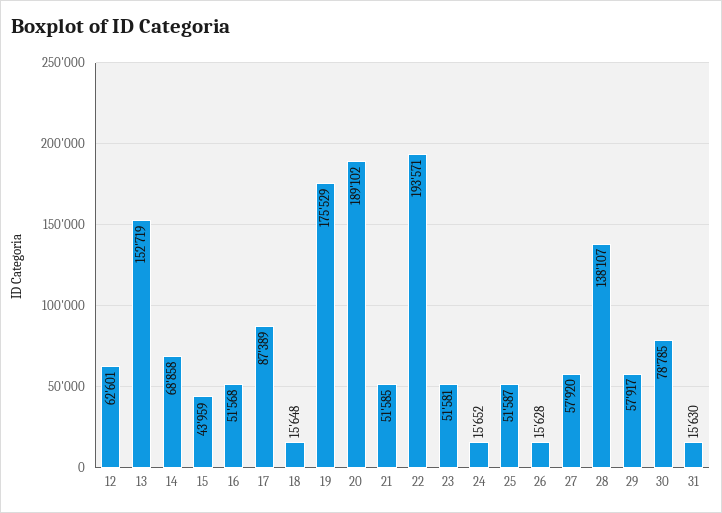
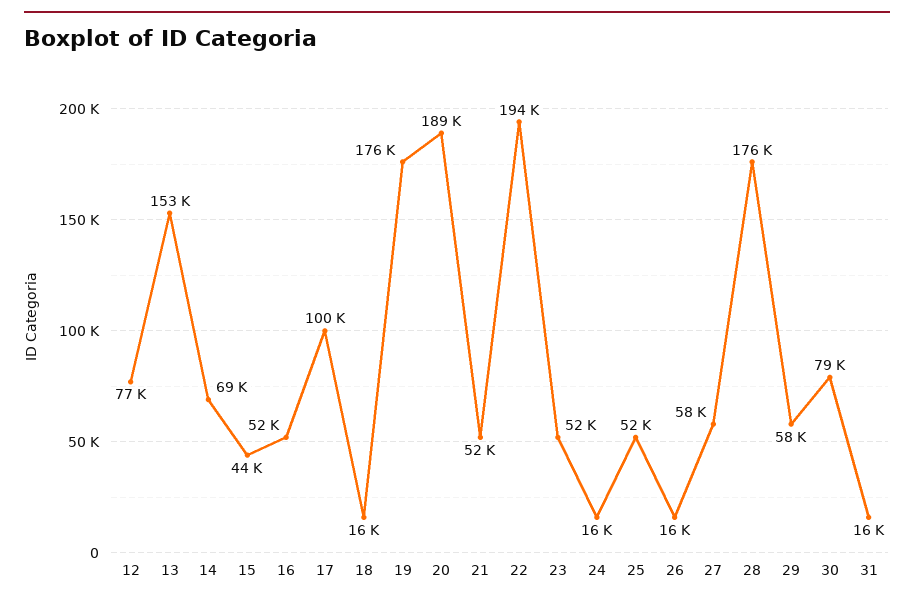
  {
-   "12": 62601,
+   "12": 77000,
    "13": 152719,
    "14": 68858,
    "15": 43959,
    "16": 51568,
-   "17": 87389,
+   "17": 100000,
    "18": 15648,
    "19": 175529,
    "20": 189102,
    "21": 51585,
    "22": 193571,
    "23": 51581,
    "24": 15652,
    "25": 51587,
    "26": 15628,
    "27": 57920,
-   "28": 138107,
+   "28": 176000,
    "29": 57917,
    "30": 78785,
    "31": 15630
  }

